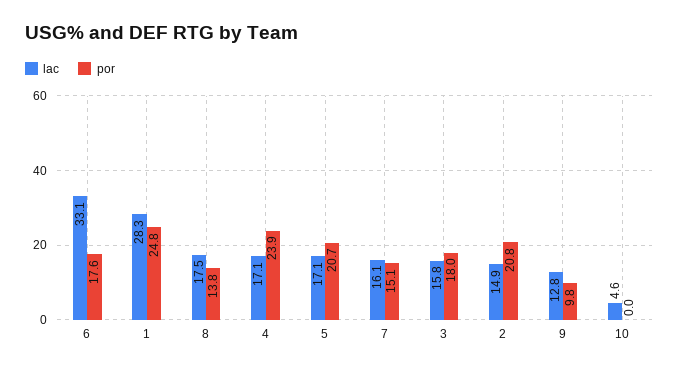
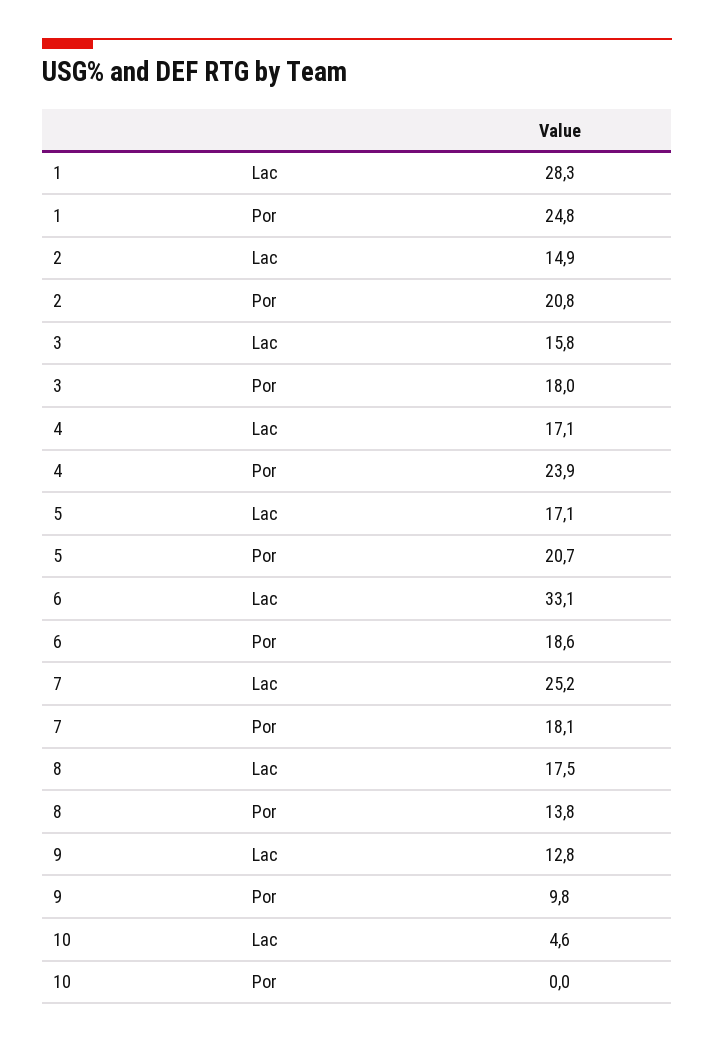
  {
    "lac": {
      "6": 33.1,
      "1": 28.3,
      "8": 17.5,
      "4": 17.1,
      "5": 17.1,
-     "7": 16.1,
+     "7": 25.2,
      "3": 15.8,
      "2": 14.9,
      "9": 12.8,
      "10": 4.6
    },
    "por": {
-     "6": 17.6,
+     "6": 18.6,
      "1": 24.8,
      "8": 13.8,
      "4": 23.9,
      "5": 20.7,
-     "7": 15.1,
+     "7": 18.1,
      "3": 18,
      "2": 20.8,
      "9": 9.8,
      "10": 0
    }
  }

